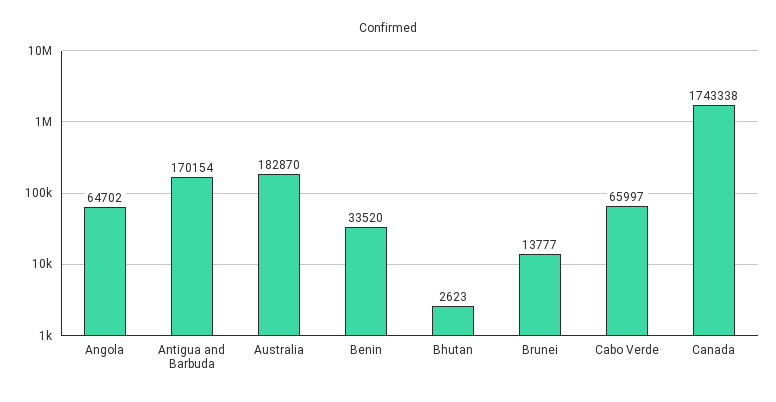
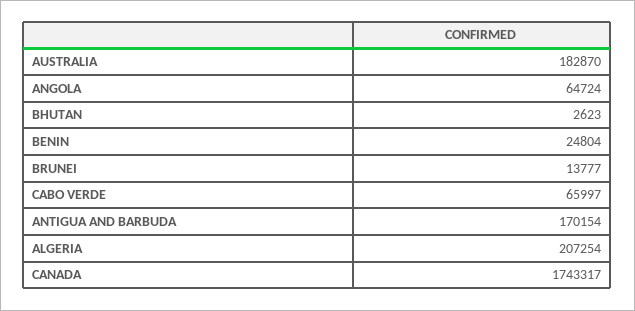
  {
-   "Angola": 64702,
+   "Angola": 64724,
    "Antigua and Barbuda": 170154,
    "Australia": 182870,
-   "Benin": 33520,
+   "Benin": 24804,
    "Bhutan": 2623,
    "Brunei": 13777,
    "Cabo Verde": 65997,
-   "Canada": 1743338
+   "Canada": 1743317,
+   "ALGERIA": 207254
  }

